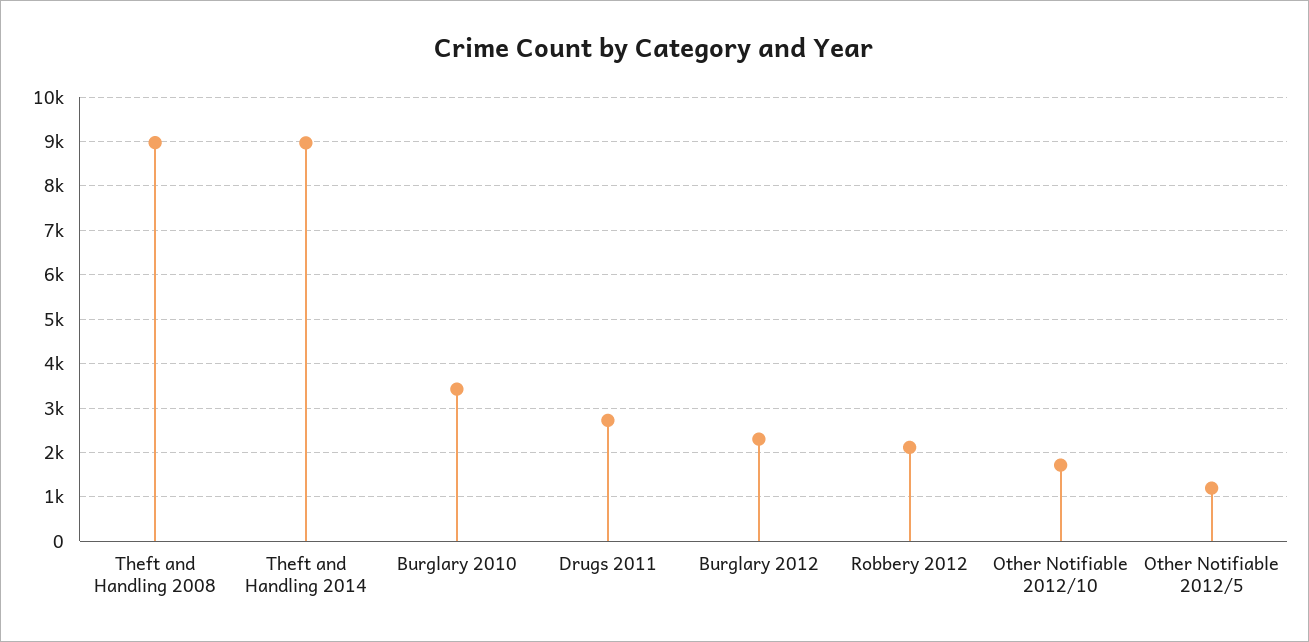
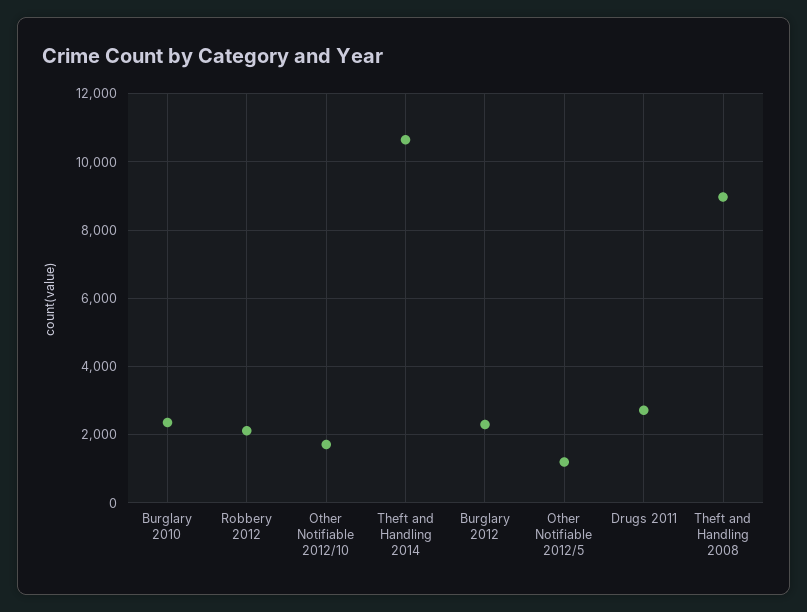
  {
    "Theft and Handling 2008": 9000,
-   "Theft and Handling 2014": 9000,
+   "Theft and Handling 2014": 10600,
-   "Burglary 2010": 3400,
+   "Burglary 2010": 2400,
    "Drugs 2011": 2800,
    "Burglary 2012": 2400,
    "Robbery 2012": 2200,
    "Other Notifiable 2012/10": 1800,
    "Other Notifiable 2012/5": 1200
  }

